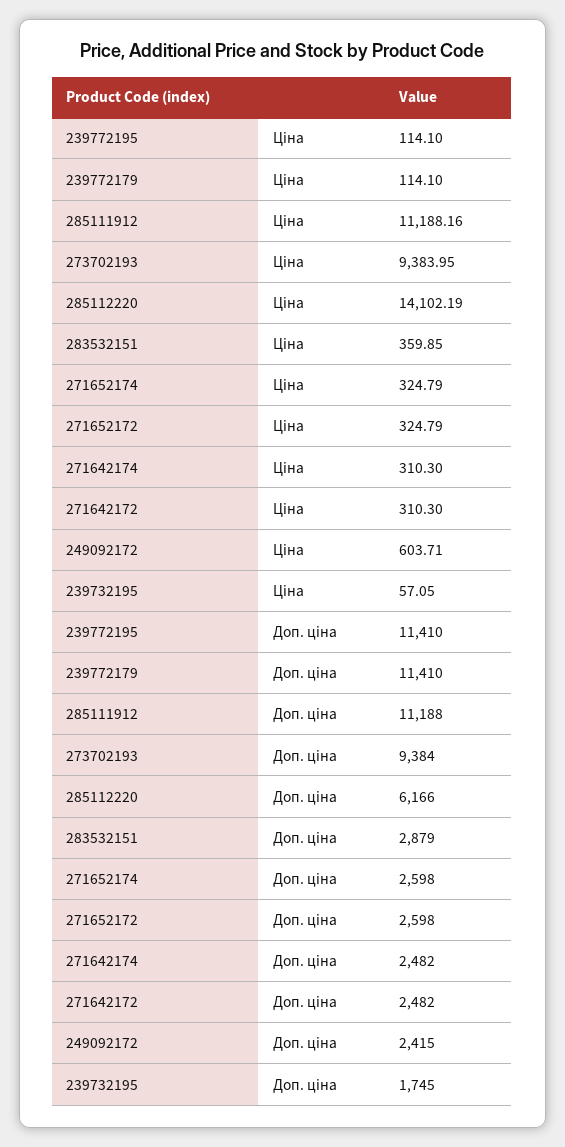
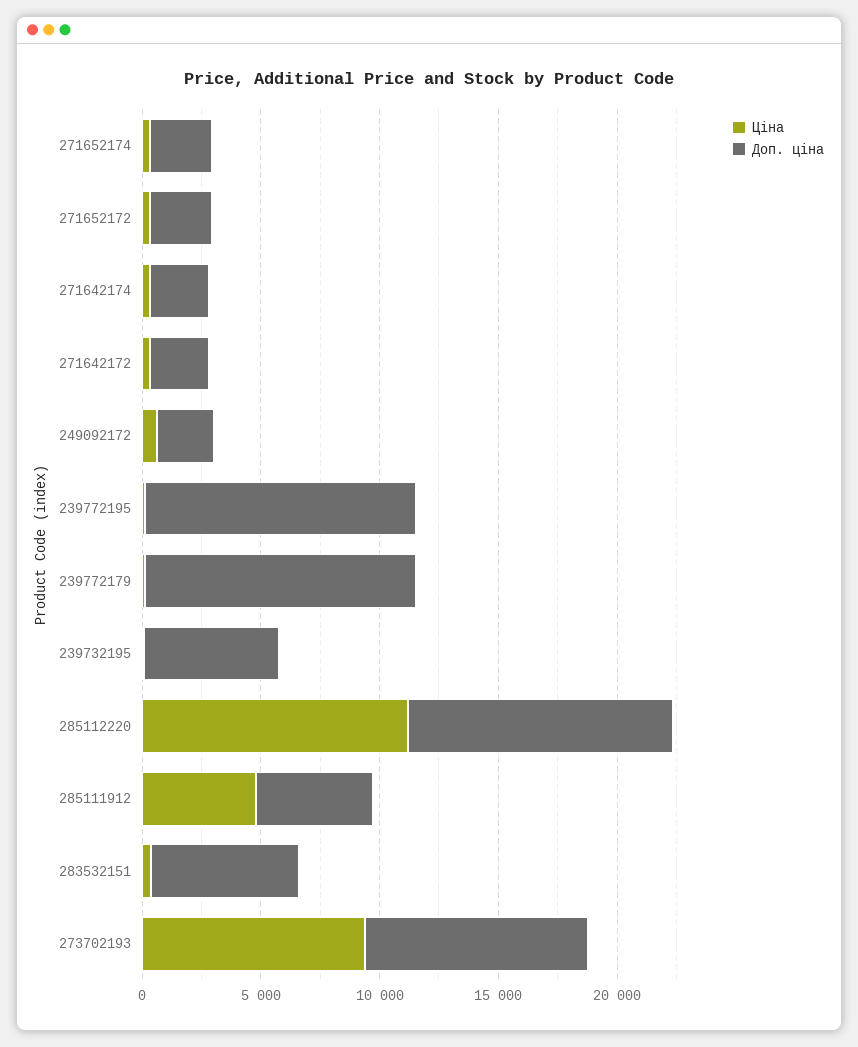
  {
    "Ціна": {
      "239772195": 114.1,
      "239772179": 114.1,
-     "285111912": 11188.16,
+     "285111912": 5000,
      "273702193": 9383.95,
-     "285112220": 14102.19,
+     "285112220": 11000,
      "283532151": 359.85,
      "271652174": 324.79,
      "271652172": 324.79,
      "271642174": 310.3,
      "271642172": 310.3,
      "249092172": 603.71,
      "239732195": 57.05
    },
    "Доп. ціна": {
      "239772195": 11410,
      "239772179": 11410,
-     "285111912": 11188,
+     "285111912": 5000,
      "273702193": 9384,
-     "285112220": 6166,
+     "285112220": 11000,
-     "283532151": 2879,
+     "283532151": 6000,
      "271652174": 2598,
      "271652172": 2598,
      "271642174": 2482,
      "271642172": 2482,
      "249092172": 2415,
-     "239732195": 1745
+     "239732195": 6000
    }
  }

